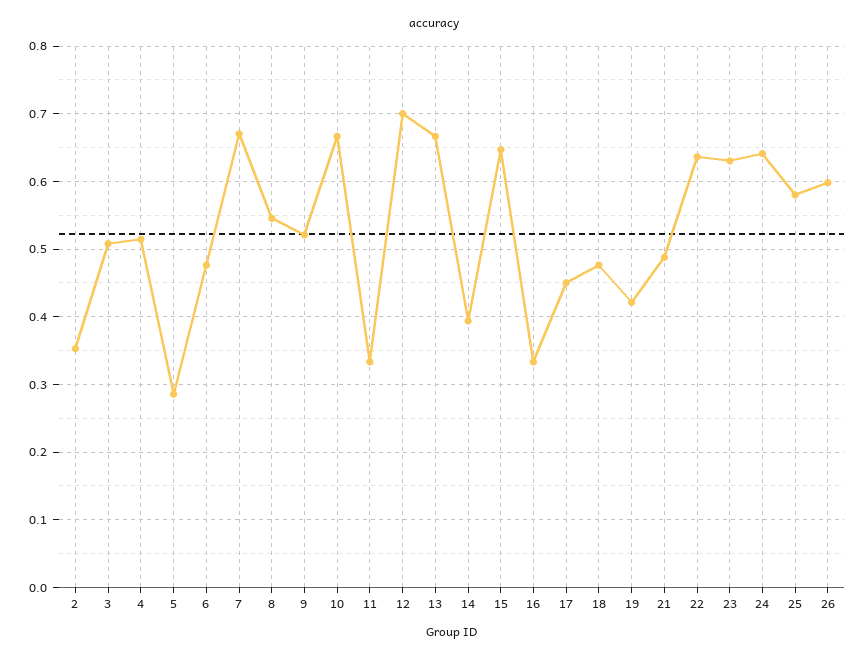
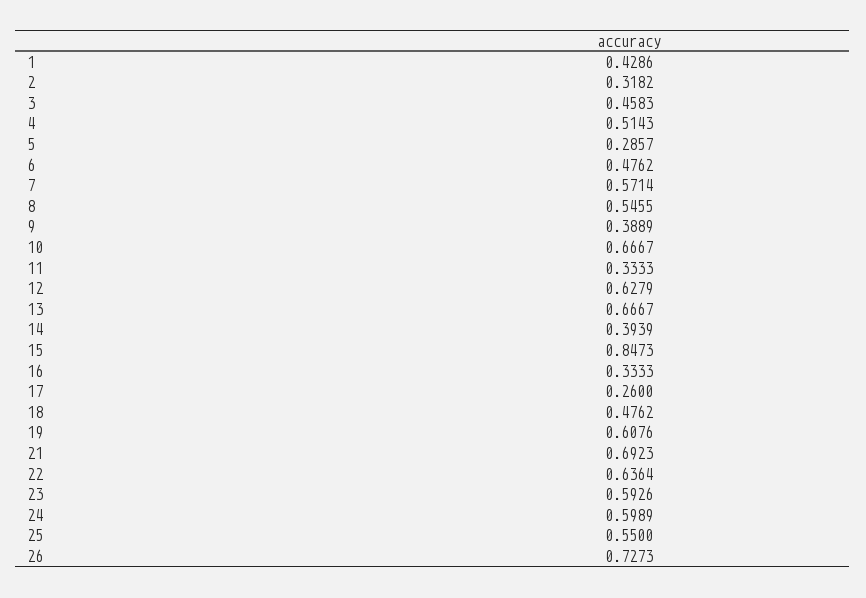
  {
-   "2": 0.35,
+   "2": 0.3182,
-   "3": 0.51,
+   "3": 0.4583,
    "4": 0.5143,
    "5": 0.2857,
    "6": 0.4762,
-   "7": 0.67,
+   "7": 0.5714,
    "8": 0.5455,
-   "9": 0.52,
+   "9": 0.3889,
    "10": 0.6667,
    "11": 0.3333,
-   "12": 0.7,
+   "12": 0.6279,
    "13": 0.6667,
    "14": 0.3939,
-   "15": 0.65,
+   "15": 0.8473,
    "16": 0.3333,
-   "17": 0.45,
+   "17": 0.26,
    "18": 0.4762,
-   "19": 0.42,
+   "19": 0.6076,
-   "21": 0.49,
+   "21": 0.6923,
    "22": 0.6364,
-   "23": 0.63,
+   "23": 0.5926,
-   "24": 0.64,
+   "24": 0.5989,
-   "25": 0.58,
+   "25": 0.55,
-   "26": 0.6
+   "26": 0.7273,
+   "1": 0.4286
  }

